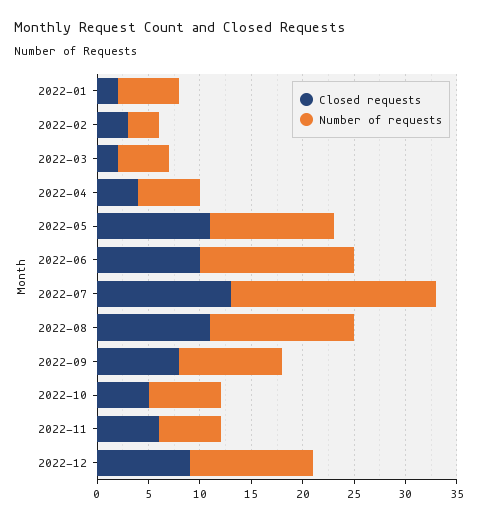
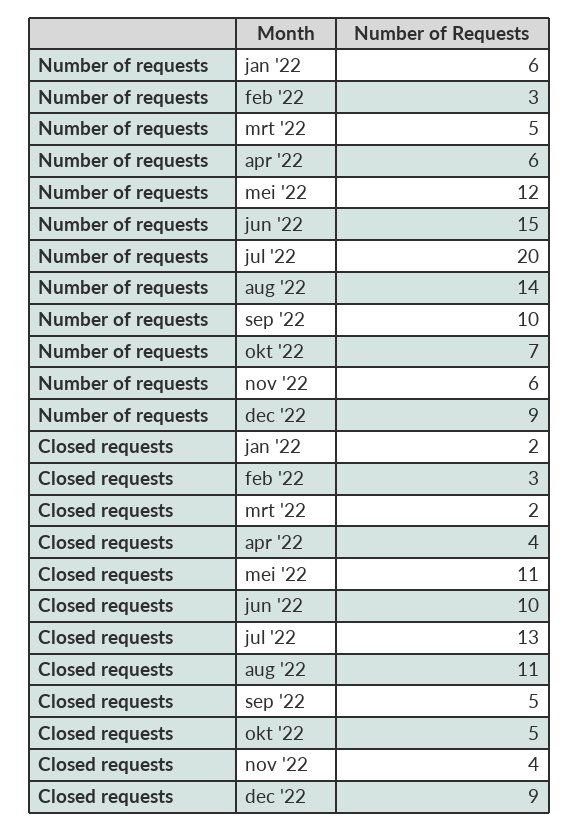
  {
    "Closed requests": {
      "2022-01": 2,
      "2022-02": 3,
      "2022-03": 2,
      "2022-04": 4,
      "2022-05": 11,
      "2022-06": 10,
      "2022-07": 13,
      "2022-08": 11,
-     "2022-09": 8,
+     "2022-09": 5,
      "2022-10": 5,
-     "2022-11": 6,
+     "2022-11": 4,
      "2022-12": 9
    },
    "Number of requests": {
      "2022-01": 6,
      "2022-02": 3,
      "2022-03": 5,
      "2022-04": 6,
      "2022-05": 12,
      "2022-06": 15,
      "2022-07": 20,
      "2022-08": 14,
      "2022-09": 10,
      "2022-10": 7,
      "2022-11": 6,
-     "2022-12": 12
+     "2022-12": 9
    }
  }

